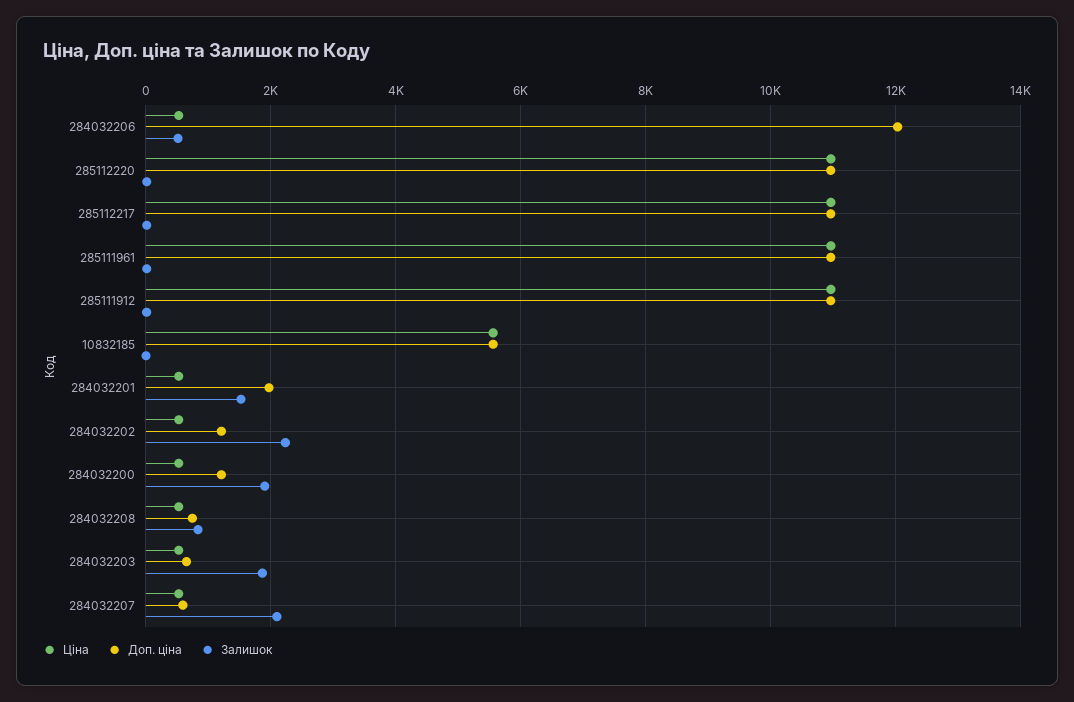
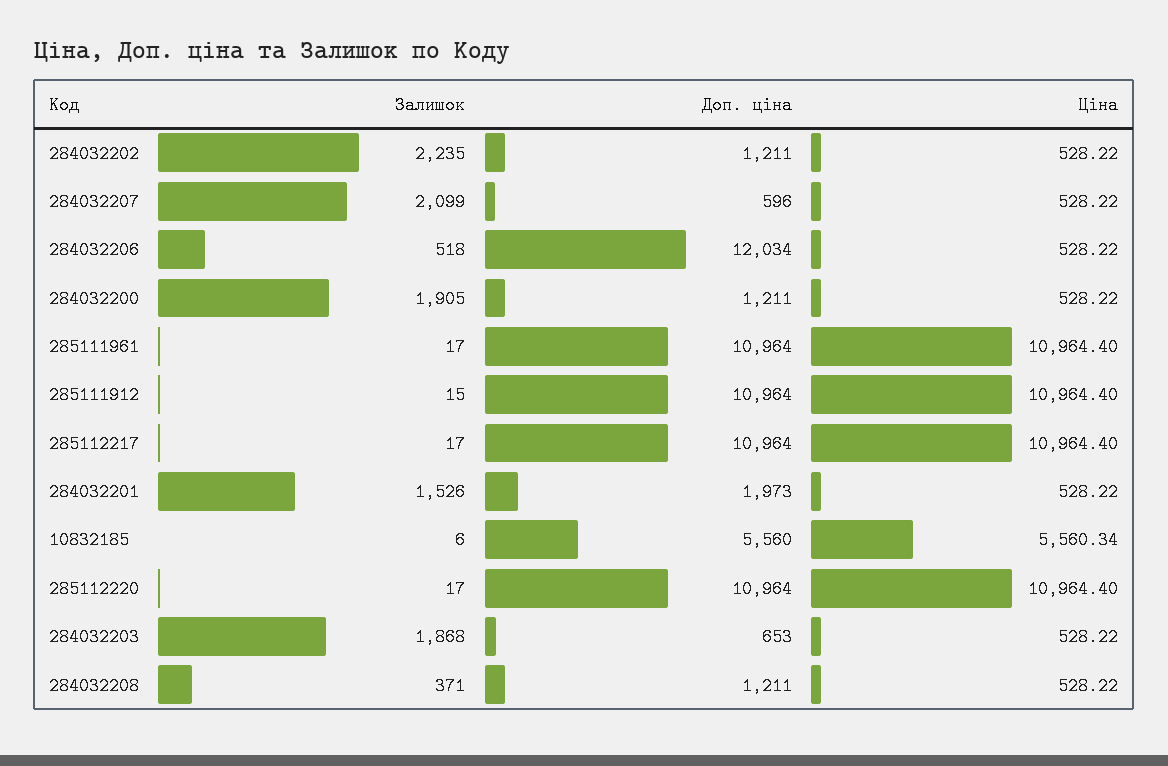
  {
    "Ціна": {
      "284032206": 528.22,
      "285112220": 10964.4,
      "285112217": 10964.4,
      "285111961": 10964.4,
      "285111912": 10964.4,
      "10832185": 5560.34,
      "284032201": 528.22,
      "284032202": 528.22,
      "284032200": 528.22,
      "284032208": 528.22,
      "284032203": 528.22,
      "284032207": 528.22
    },
    "Доп. ціна": {
      "284032206": 12034,
      "285112220": 10964,
      "285112217": 10964,
      "285111961": 10964,
      "285111912": 10964,
      "10832185": 5560,
      "284032201": 1973,
      "284032202": 1211,
      "284032200": 1211,
-     "284032208": 800,
+     "284032208": 1211,
      "284032203": 653,
      "284032207": 596
    },
    "Залишок": {
      "284032206": 518,
      "285112220": 17,
      "285112217": 17,
      "285111961": 17,
      "285111912": 15,
      "10832185": 6,
      "284032201": 1526,
      "284032202": 2235,
      "284032200": 1905,
-     "284032208": 800,
+     "284032208": 371,
      "284032203": 1868,
      "284032207": 2099
    }
  }

